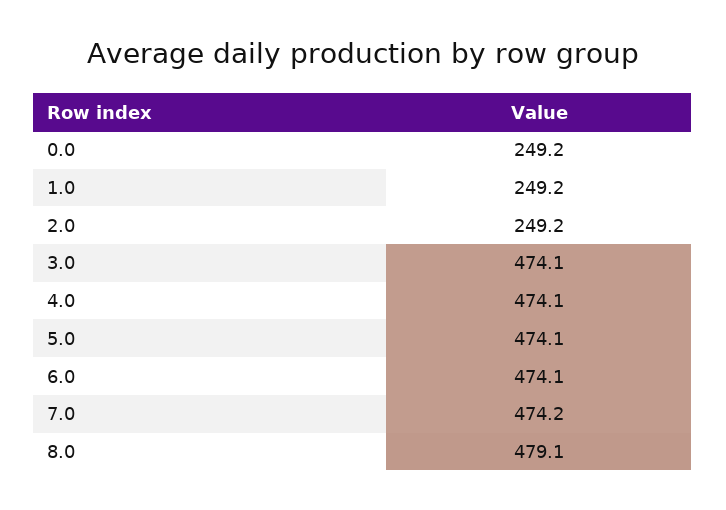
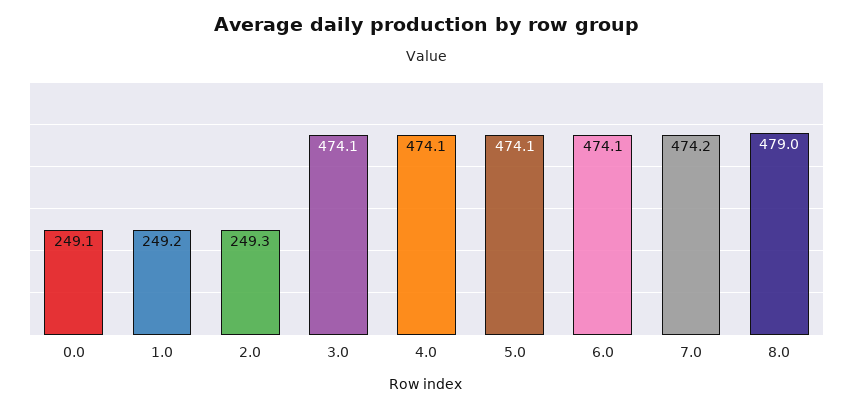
  {
-   "0.0": 249.2,
+   "0.0": 249.1,
    "1.0": 249.2,
-   "2.0": 249.2,
+   "2.0": 249.3,
    "3.0": 474.1,
    "4.0": 474.1,
    "5.0": 474.1,
    "6.0": 474.1,
    "7.0": 474.2,
-   "8.0": 479.1
+   "8.0": 479
  }

